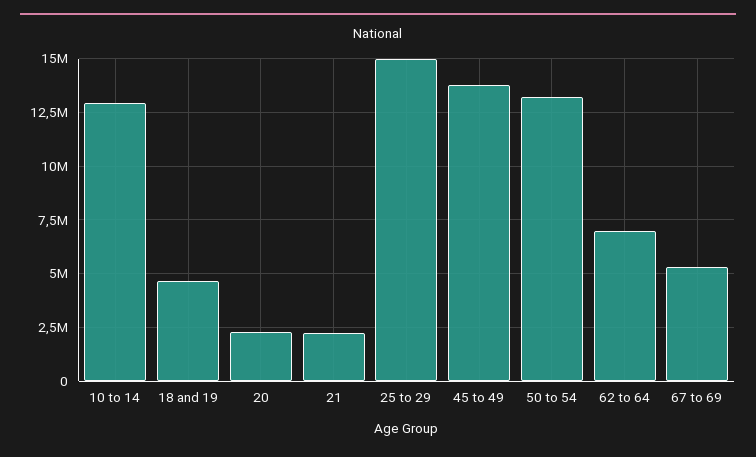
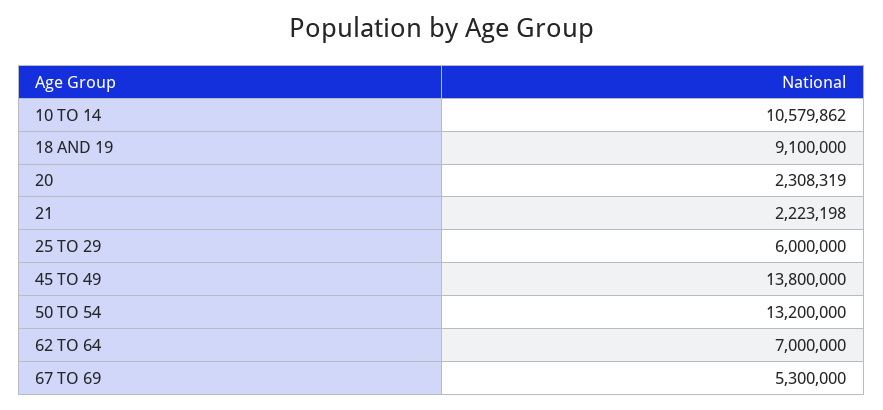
  {
-   "10 to 14": 13000000,
+   "10 to 14": 10579862,
-   "18 and 19": 4500000,
+   "18 and 19": 9100000,
    "20": 2308319,
    "21": 2223198,
-   "25 to 29": 15000000,
+   "25 to 29": 6000000,
    "45 to 49": 13800000,
    "50 to 54": 13200000,
    "62 to 64": 7000000,
    "67 to 69": 5300000
  }

